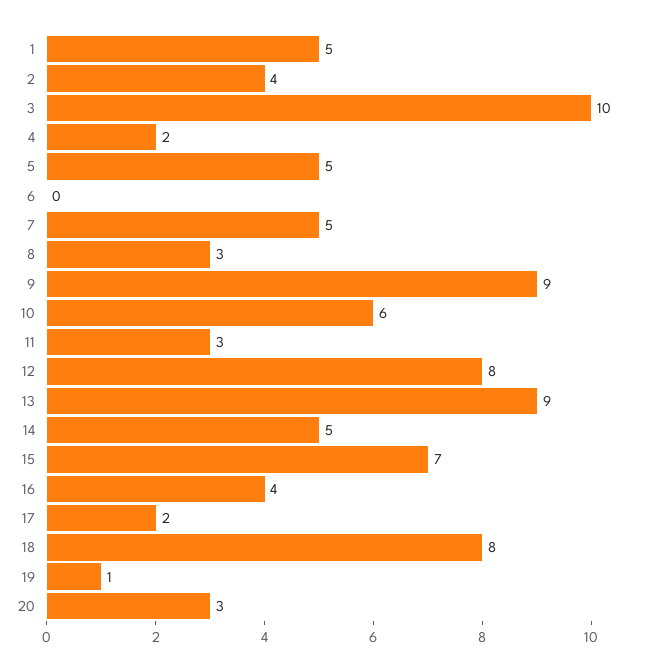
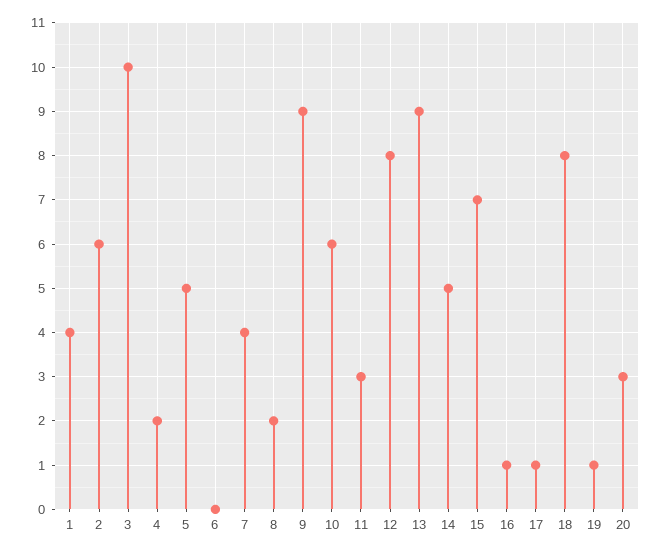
  {
-   "1": 5,
+   "1": 4,
-   "2": 4,
+   "2": 6,
    "3": 10,
    "4": 2,
    "5": 5,
    "6": 0,
-   "7": 5,
+   "7": 4,
-   "8": 3,
+   "8": 2,
    "9": 9,
    "10": 6,
    "11": 3,
    "12": 8,
    "13": 9,
    "14": 5,
    "15": 7,
-   "16": 4,
+   "16": 1,
-   "17": 2,
+   "17": 1,
    "18": 8,
    "19": 1,
    "20": 3
  }

